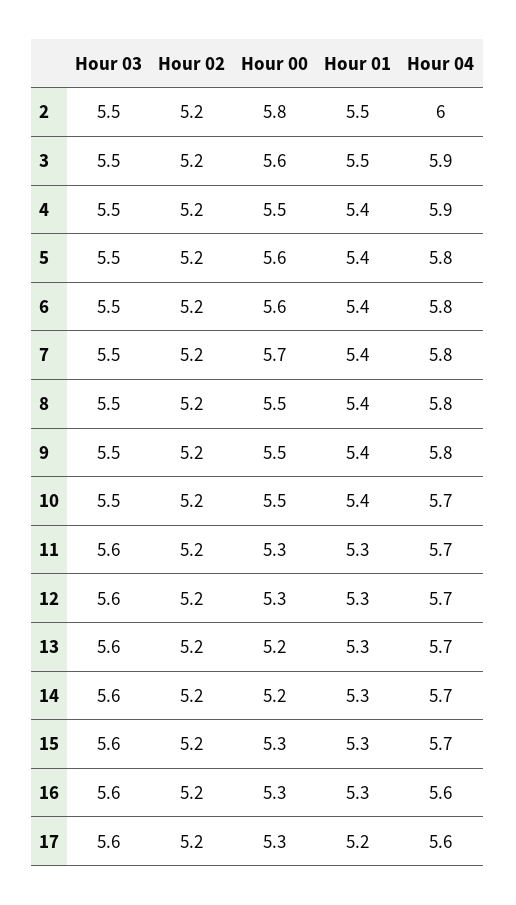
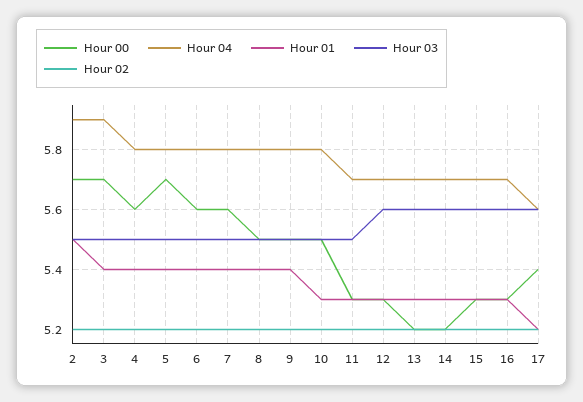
  {
    "Hour 03": {
      "2": 5.5,
      "3": 5.5,
      "4": 5.5,
      "5": 5.5,
      "6": 5.5,
      "7": 5.5,
      "8": 5.5,
      "9": 5.5,
      "10": 5.5,
-     "11": 5.6,
+     "11": 5.5,
      "12": 5.6,
      "13": 5.6,
      "14": 5.6,
      "15": 5.6,
      "16": 5.6,
      "17": 5.6
    },
    "Hour 02": {
      "2": 5.2,
      "3": 5.2,
      "4": 5.2,
      "5": 5.2,
      "6": 5.2,
      "7": 5.2,
      "8": 5.2,
      "9": 5.2,
      "10": 5.2,
      "11": 5.2,
      "12": 5.2,
      "13": 5.2,
      "14": 5.2,
      "15": 5.2,
      "16": 5.2,
      "17": 5.2
    },
    "Hour 00": {
-     "2": 5.8,
+     "2": 5.7,
-     "3": 5.6,
+     "3": 5.7,
-     "4": 5.5,
+     "4": 5.6,
-     "5": 5.6,
+     "5": 5.7,
      "6": 5.6,
-     "7": 5.7,
+     "7": 5.6,
      "8": 5.5,
      "9": 5.5,
      "10": 5.5,
      "11": 5.3,
      "12": 5.3,
      "13": 5.2,
      "14": 5.2,
      "15": 5.3,
      "16": 5.3,
-     "17": 5.3
+     "17": 5.4
    },
    "Hour 01": {
      "2": 5.5,
-     "3": 5.5,
+     "3": 5.4,
      "4": 5.4,
      "5": 5.4,
      "6": 5.4,
      "7": 5.4,
      "8": 5.4,
      "9": 5.4,
-     "10": 5.4,
+     "10": 5.3,
      "11": 5.3,
      "12": 5.3,
      "13": 5.3,
      "14": 5.3,
      "15": 5.3,
      "16": 5.3,
      "17": 5.2
    },
    "Hour 04": {
-     "2": 6,
+     "2": 5.9,
      "3": 5.9,
-     "4": 5.9,
+     "4": 5.8,
      "5": 5.8,
      "6": 5.8,
      "7": 5.8,
      "8": 5.8,
      "9": 5.8,
-     "10": 5.7,
+     "10": 5.8,
      "11": 5.7,
      "12": 5.7,
      "13": 5.7,
      "14": 5.7,
      "15": 5.7,
-     "16": 5.6,
+     "16": 5.7,
      "17": 5.6
    }
  }

